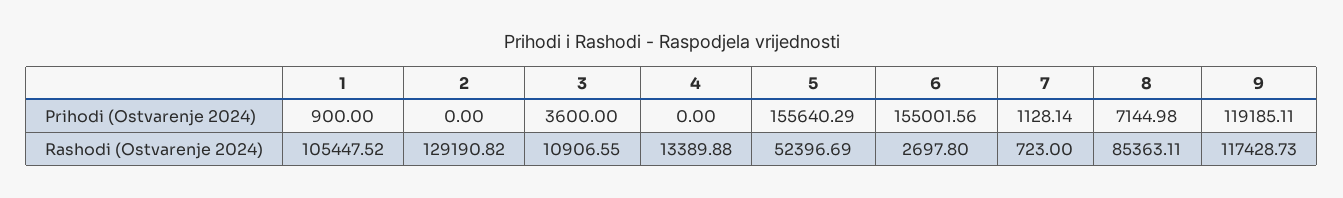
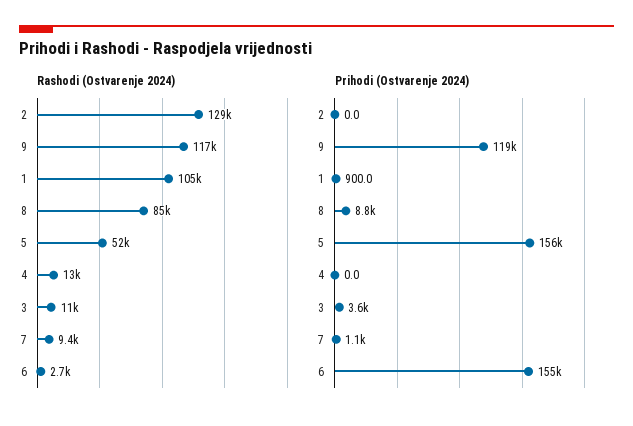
  {
    "Prihodi (Ostvarenje 2024)": {
      "1": 900,
      "2": 0,
      "3": 3600,
      "4": 0,
      "5": 155640.29,
      "6": 155001.56,
      "7": 1128.14,
-     "8": 7144.98,
+     "8": 8800,
      "9": 119185.11
    },
    "Rashodi (Ostvarenje 2024)": {
      "1": 105447.52,
      "2": 129190.82,
      "3": 10906.55,
      "4": 13389.88,
      "5": 52396.69,
      "6": 2697.8,
-     "7": 723,
+     "7": 9400,
      "8": 85363.11,
      "9": 117428.73
    }
  }

